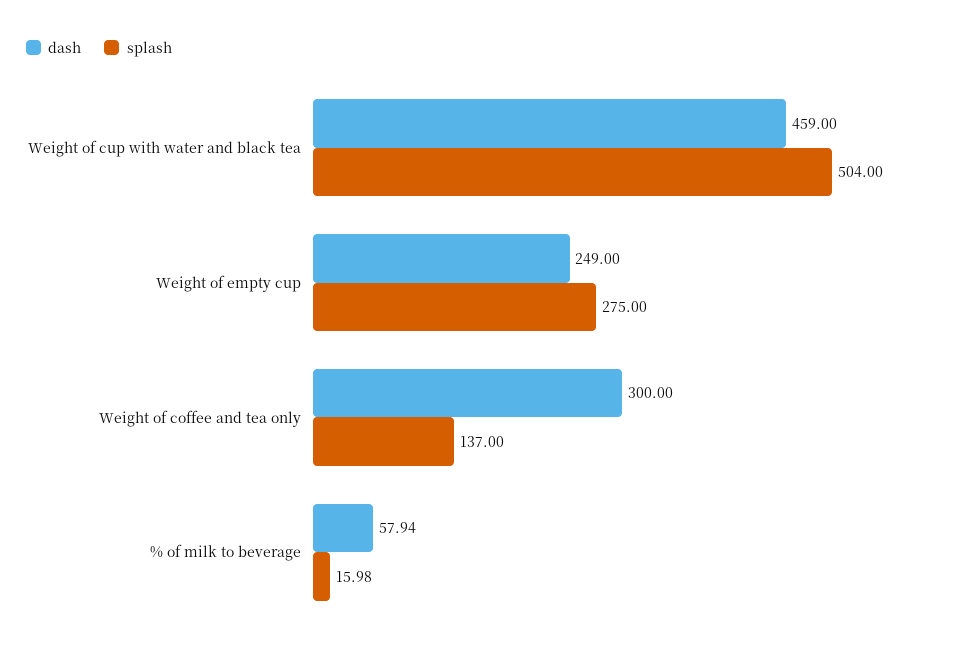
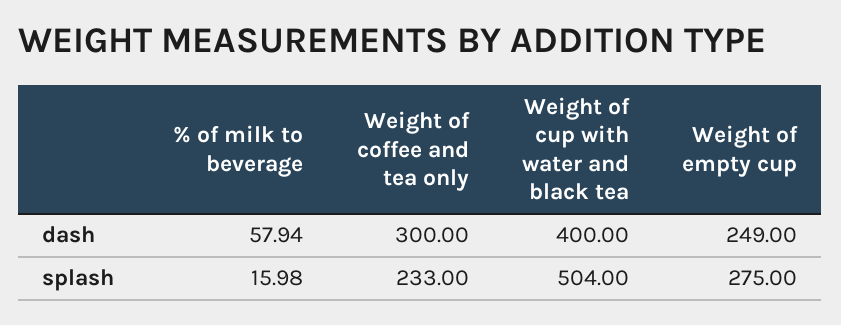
  {
    "dash": {
-     "Weight of cup with water and black tea": 459,
+     "Weight of cup with water and black tea": 400,
      "Weight of empty cup": 249,
      "Weight of coffee and tea only": 300,
      "% of milk to beverage": 57.94
    },
    "splash": {
      "Weight of cup with water and black tea": 504,
      "Weight of empty cup": 275,
-     "Weight of coffee and tea only": 137,
+     "Weight of coffee and tea only": 233,
      "% of milk to beverage": 15.98
    }
  }

